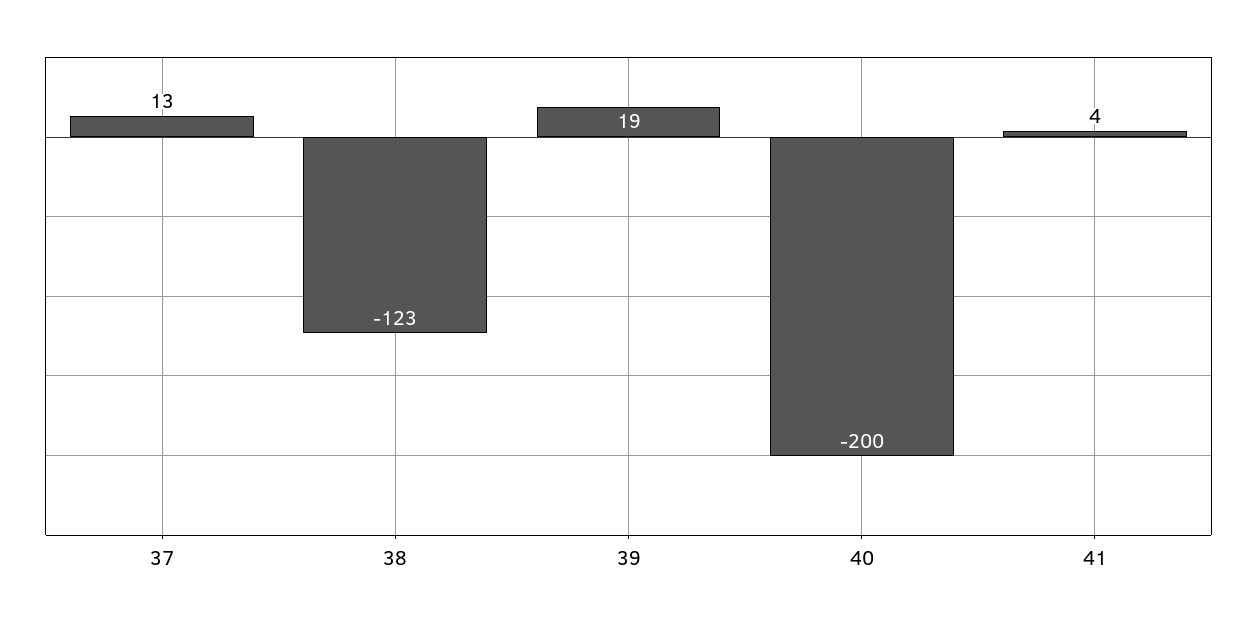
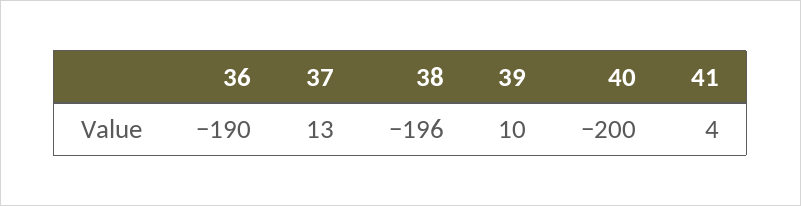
  {
    "37": 13,
-   "38": -123,
+   "38": -196,
-   "39": 19,
+   "39": 10,
    "40": -200,
-   "41": 4
+   "41": 4,
+   "36": -190
  }

